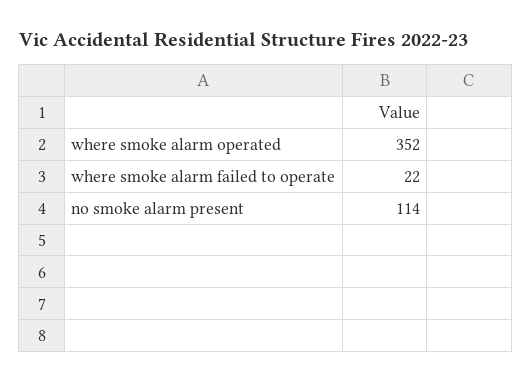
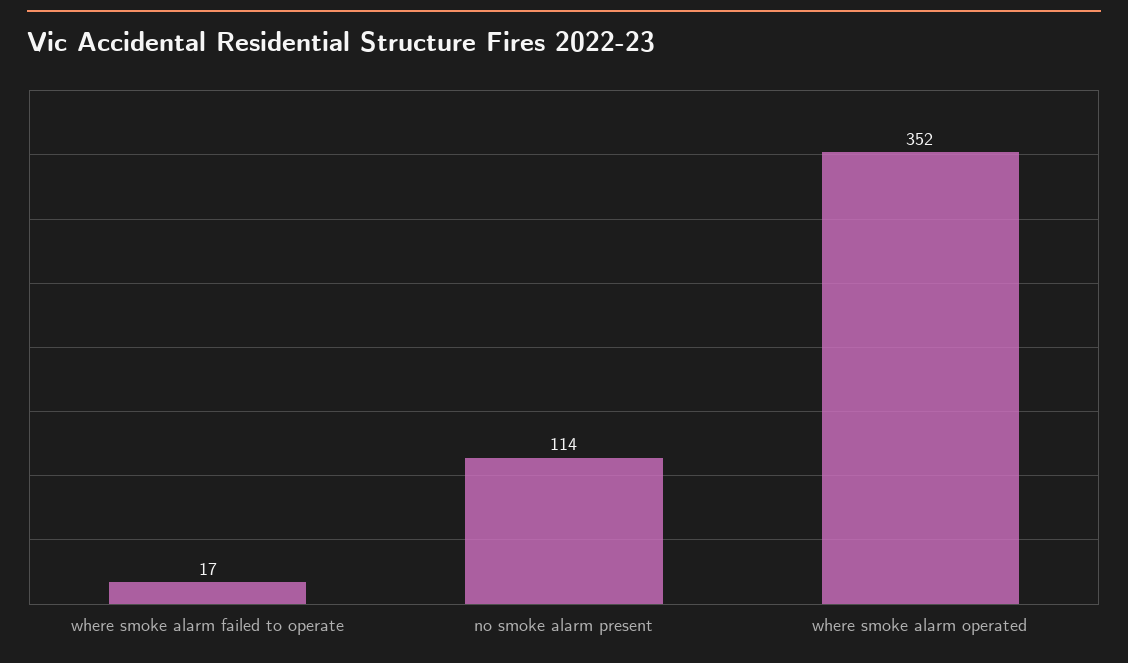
  {
    "where smoke alarm operated": 352,
-   "where smoke alarm failed to operate": 22,
+   "where smoke alarm failed to operate": 17,
    "no smoke alarm present": 114
  }

